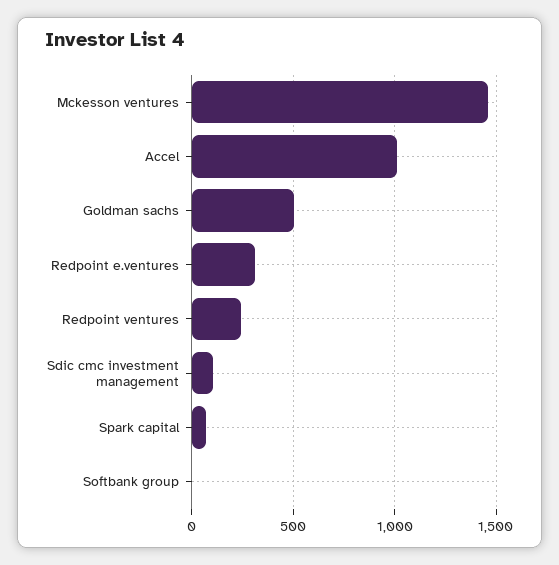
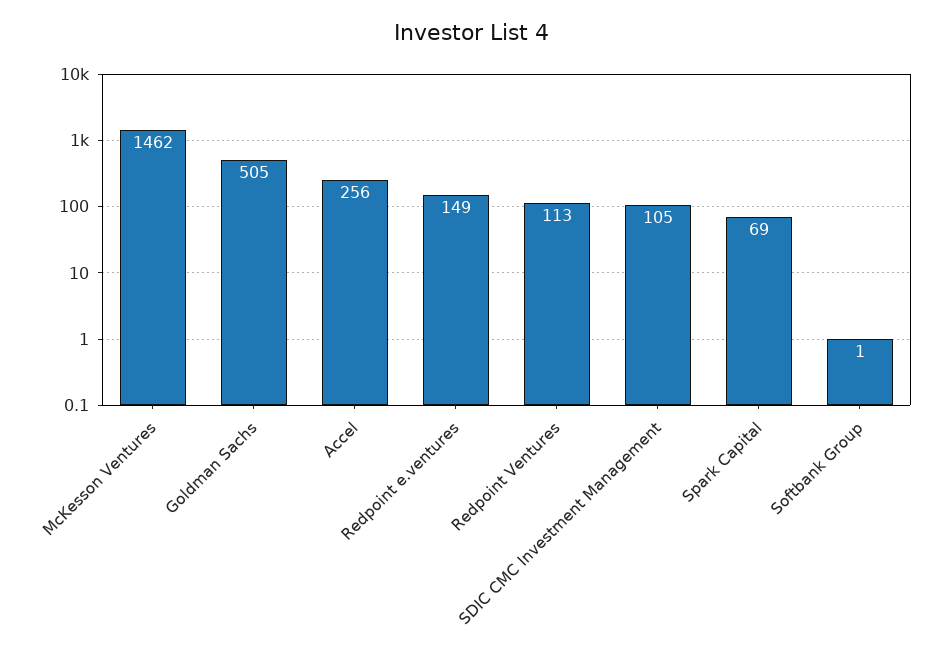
  {
    "Mckesson ventures": 1462,
-   "Accel": 1000,
+   "Accel": 256,
    "Goldman sachs": 505,
-   "Redpoint e.ventures": 300,
+   "Redpoint e.ventures": 149,
-   "Redpoint ventures": 250,
+   "Redpoint ventures": 113,
    "Sdic cmc investment management": 105,
    "Spark capital": 69,
    "Softbank group": 1
  }

